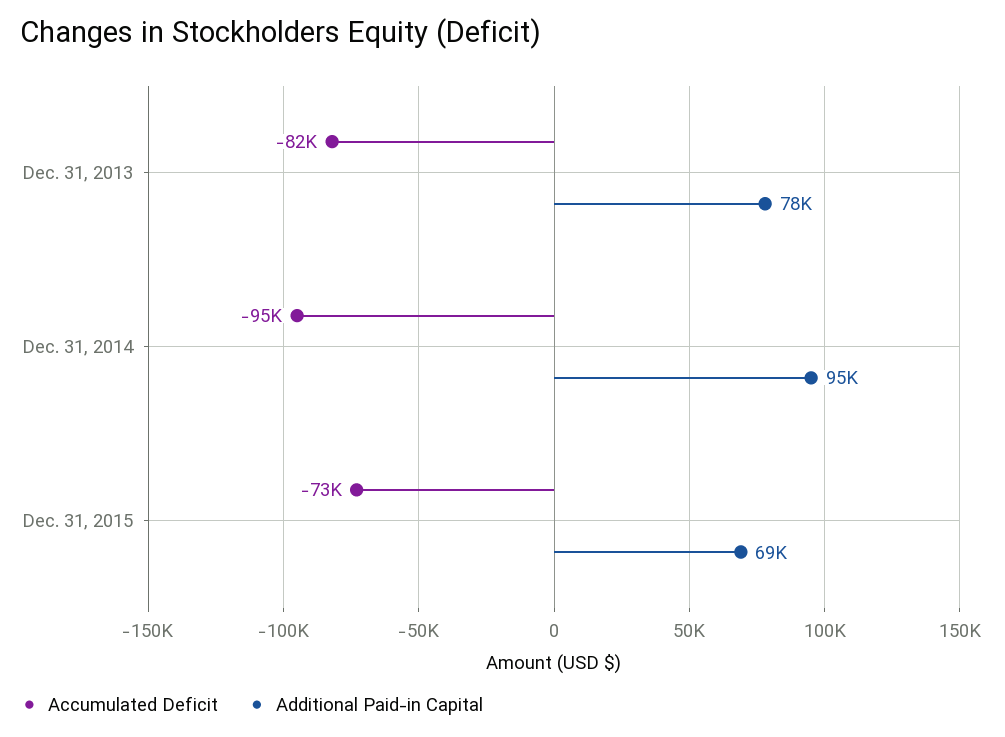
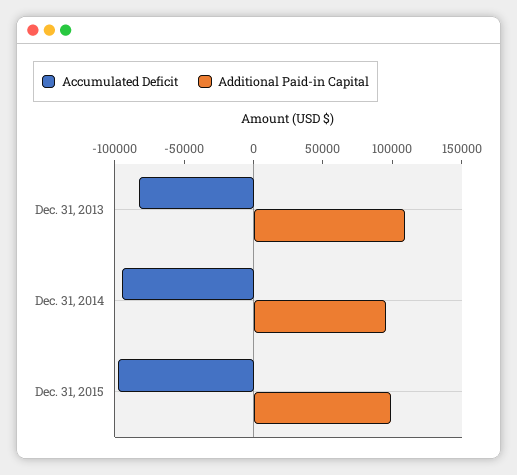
  {
    "Accumulated Deficit": {
      "Dec. 31, 2013": -82000,
      "Dec. 31, 2014": -95000,
-     "Dec. 31, 2015": -73000
+     "Dec. 31, 2015": -100000
    },
    "Additional Paid-in Capital": {
-     "Dec. 31, 2013": 78000,
+     "Dec. 31, 2013": 110000,
      "Dec. 31, 2014": 95000,
-     "Dec. 31, 2015": 69000
+     "Dec. 31, 2015": 100000
    }
  }

